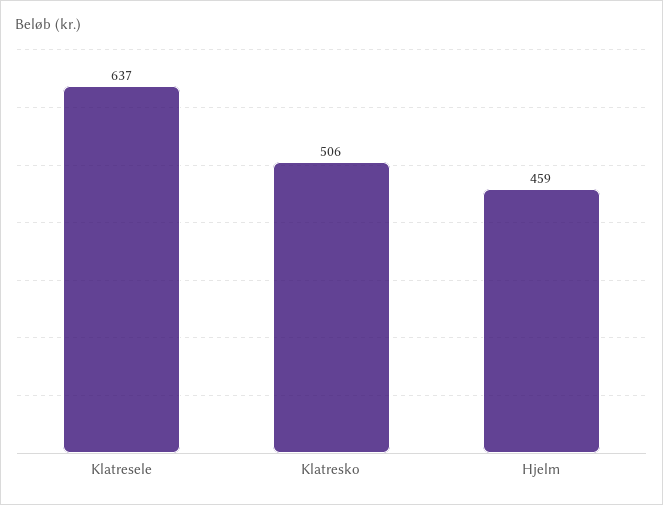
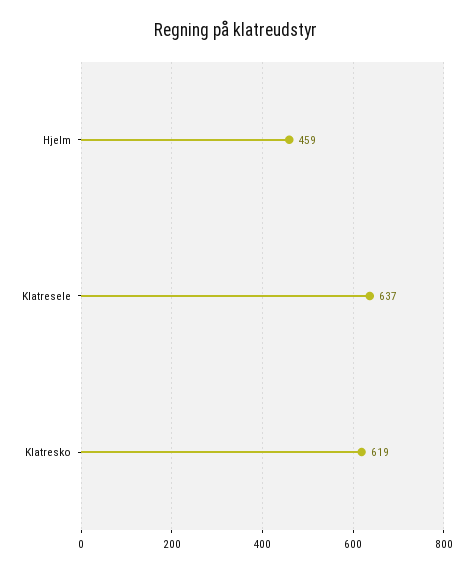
  {
    "Klatresele": 637,
-   "Klatresko": 506,
+   "Klatresko": 619,
    "Hjelm": 459
  }

